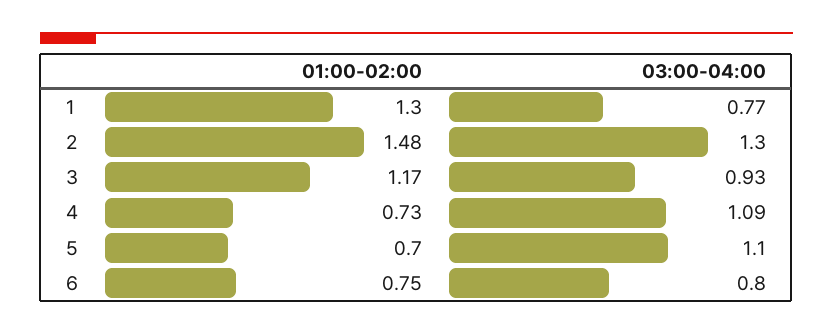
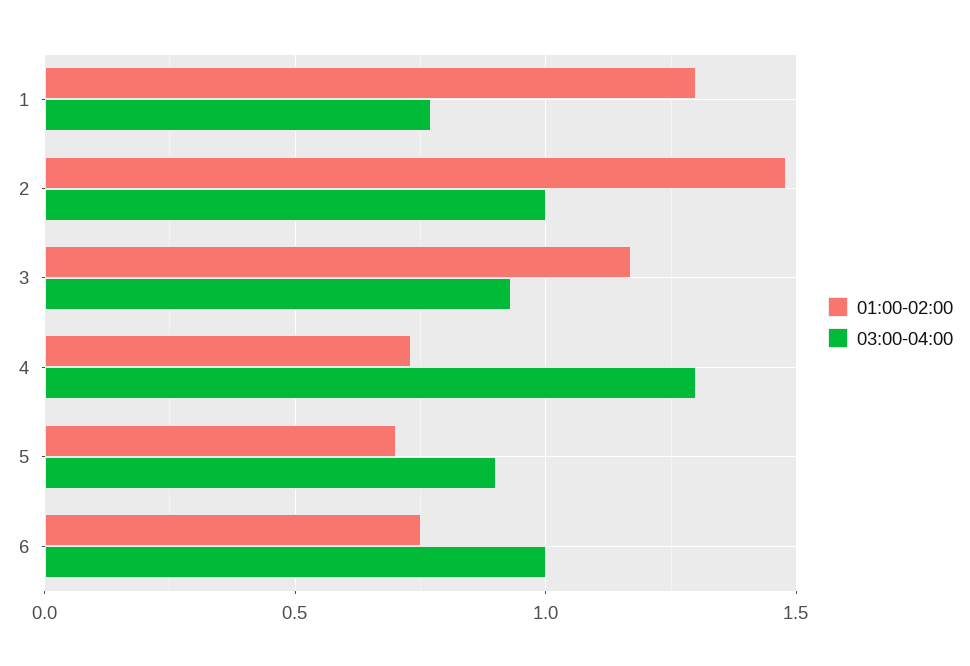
  {
    "01:00-02:00": {
      "1": 1.3,
      "2": 1.48,
      "3": 1.17,
      "4": 0.73,
      "5": 0.7,
      "6": 0.75
    },
    "03:00-04:00": {
      "1": 0.77,
-     "2": 1.3,
+     "2": 1,
      "3": 0.93,
-     "4": 1.09,
+     "4": 1.3,
-     "5": 1.1,
+     "5": 0.9,
-     "6": 0.8
+     "6": 1
    }
  }

